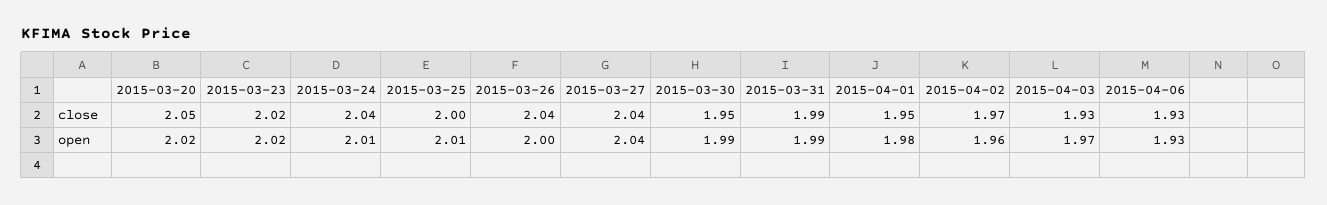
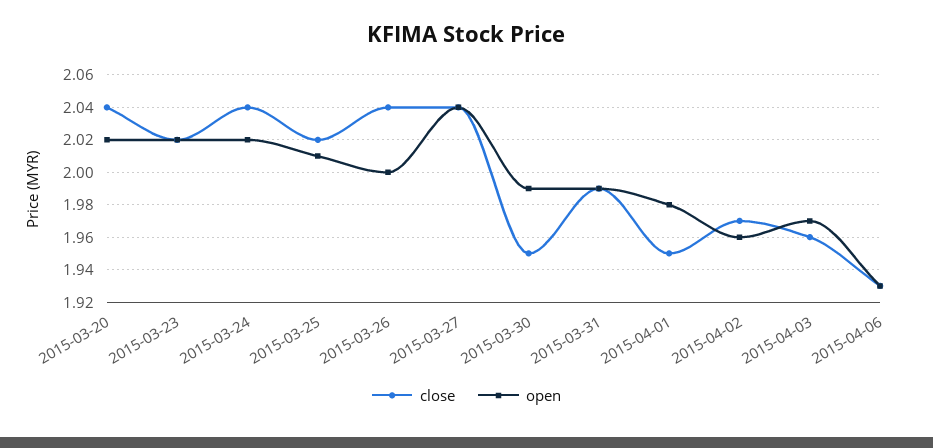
  {
    "close": {
-     "2015-03-20": 2.05,
+     "2015-03-20": 2.04,
      "2015-03-23": 2.02,
      "2015-03-24": 2.04,
-     "2015-03-25": 2,
+     "2015-03-25": 2.02,
      "2015-03-26": 2.04,
      "2015-03-27": 2.04,
      "2015-03-30": 1.95,
      "2015-03-31": 1.99,
      "2015-04-01": 1.95,
      "2015-04-02": 1.97,
-     "2015-04-03": 1.93,
+     "2015-04-03": 1.96,
      "2015-04-06": 1.93
    },
    "open": {
      "2015-03-20": 2.02,
      "2015-03-23": 2.02,
-     "2015-03-24": 2.01,
+     "2015-03-24": 2.02,
      "2015-03-25": 2.01,
      "2015-03-26": 2,
      "2015-03-27": 2.04,
      "2015-03-30": 1.99,
      "2015-03-31": 1.99,
      "2015-04-01": 1.98,
      "2015-04-02": 1.96,
      "2015-04-03": 1.97,
      "2015-04-06": 1.93
    }
  }

